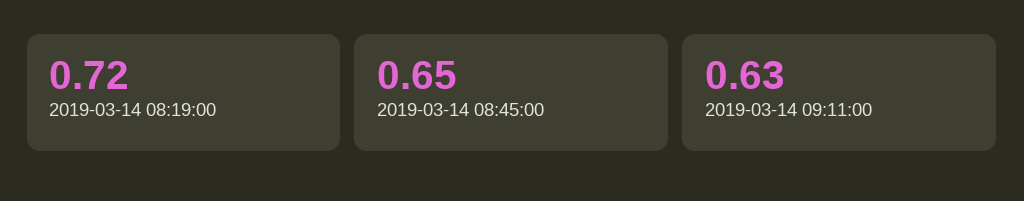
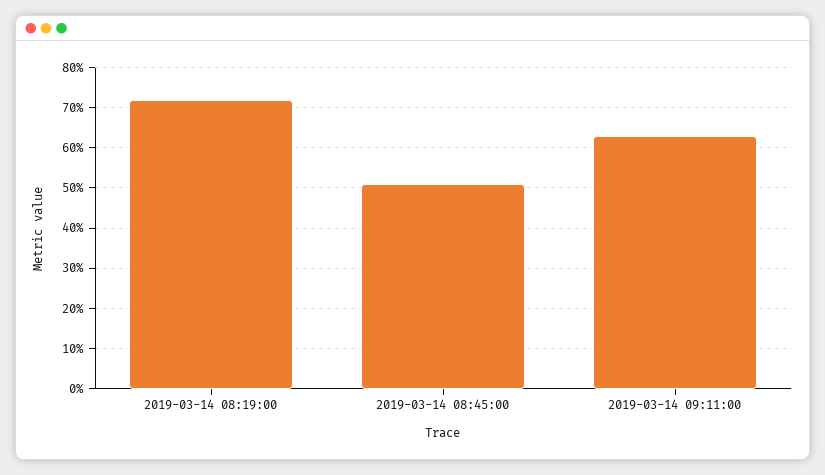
  {
    "2019-03-14 08:19:00": 0.72,
-   "2019-03-14 08:45:00": 0.65,
+   "2019-03-14 08:45:00": 0.5,
    "2019-03-14 09:11:00": 0.63
  }

